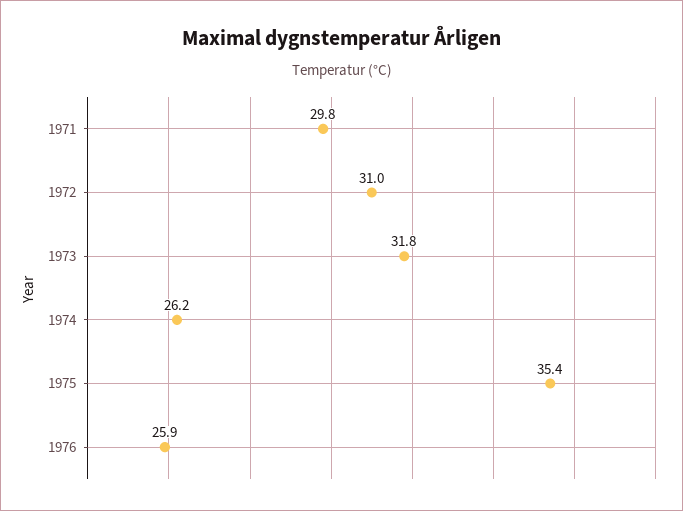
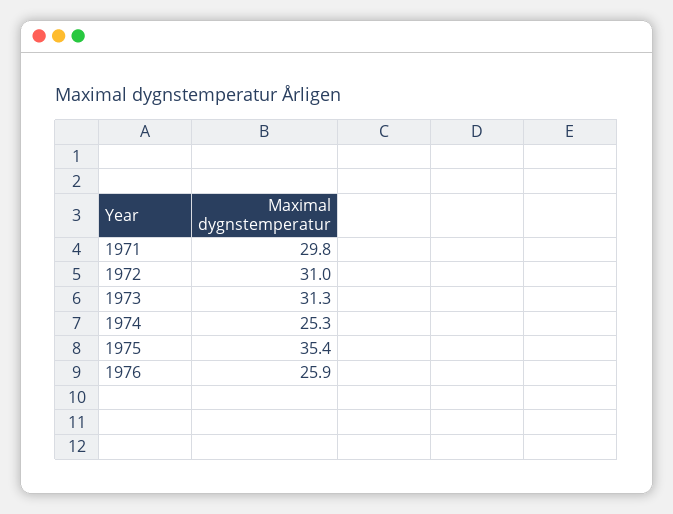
  {
    "1971": 29.8,
    "1972": 31,
-   "1973": 31.8,
+   "1973": 31.3,
-   "1974": 26.2,
+   "1974": 25.3,
    "1975": 35.4,
    "1976": 25.9
  }

